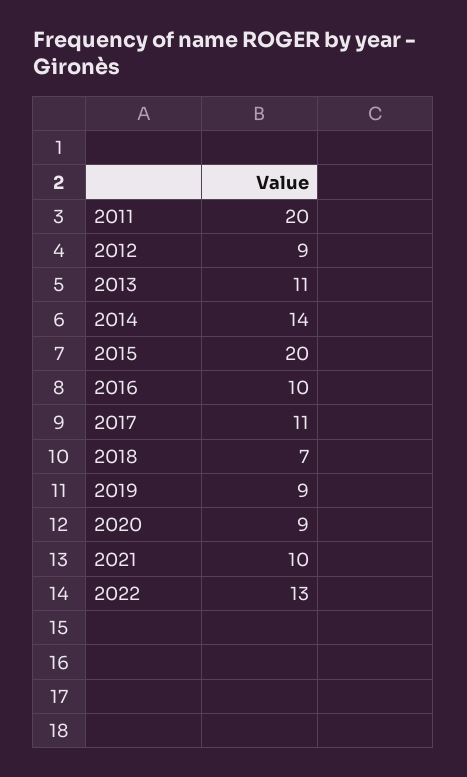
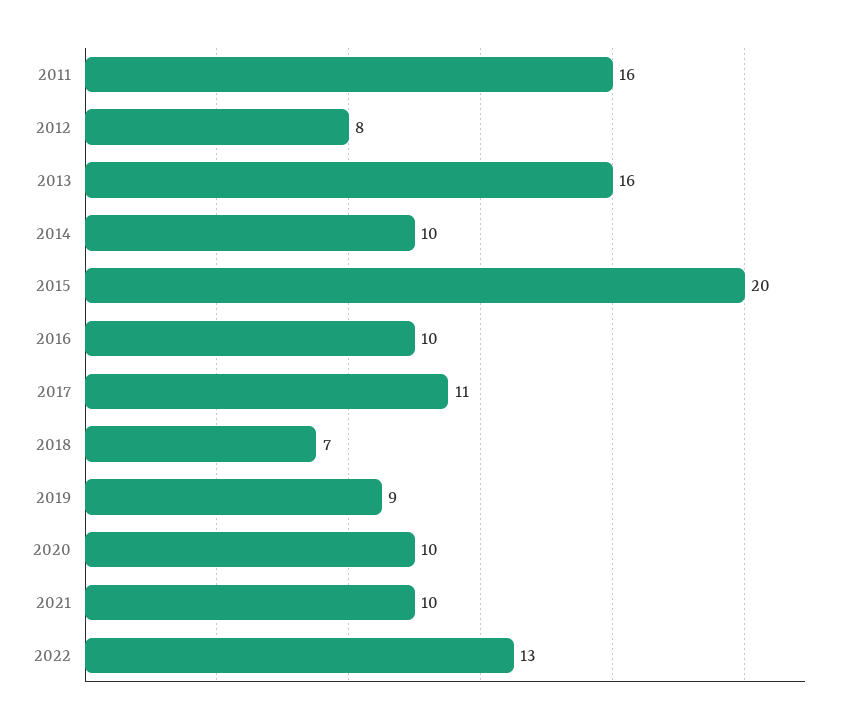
  {
-   "2011": 20,
+   "2011": 16,
-   "2012": 9,
+   "2012": 8,
-   "2013": 11,
+   "2013": 16,
-   "2014": 14,
+   "2014": 10,
    "2015": 20,
    "2016": 10,
    "2017": 11,
    "2018": 7,
    "2019": 9,
-   "2020": 9,
+   "2020": 10,
    "2021": 10,
    "2022": 13
  }

